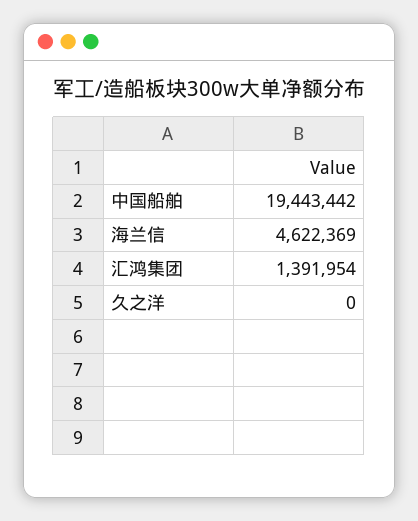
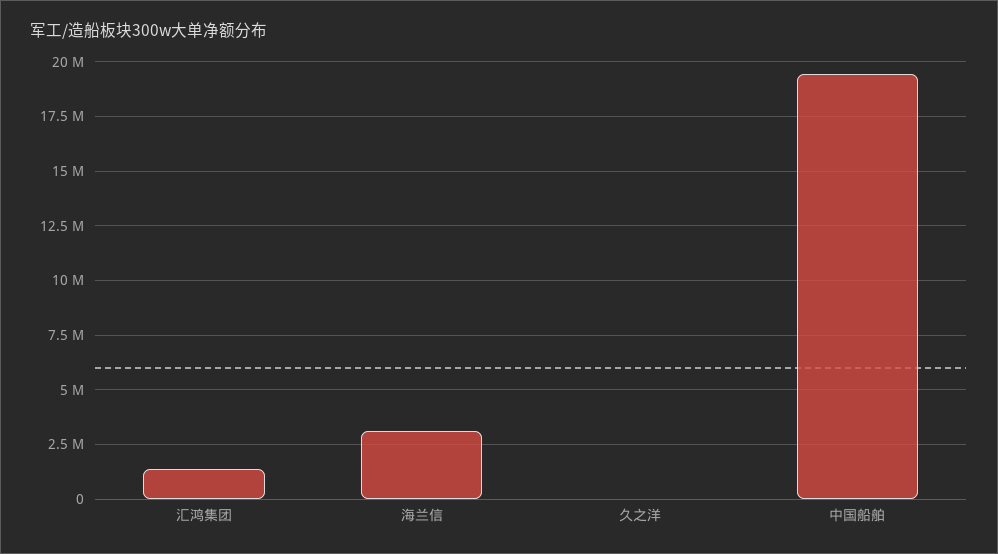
  {
    "中国船舶": 19443442,
-   "海兰信": 4622369,
+   "海兰信": 3000000,
    "汇鸿集团": 1391954,
    "久之洋": 0
  }

